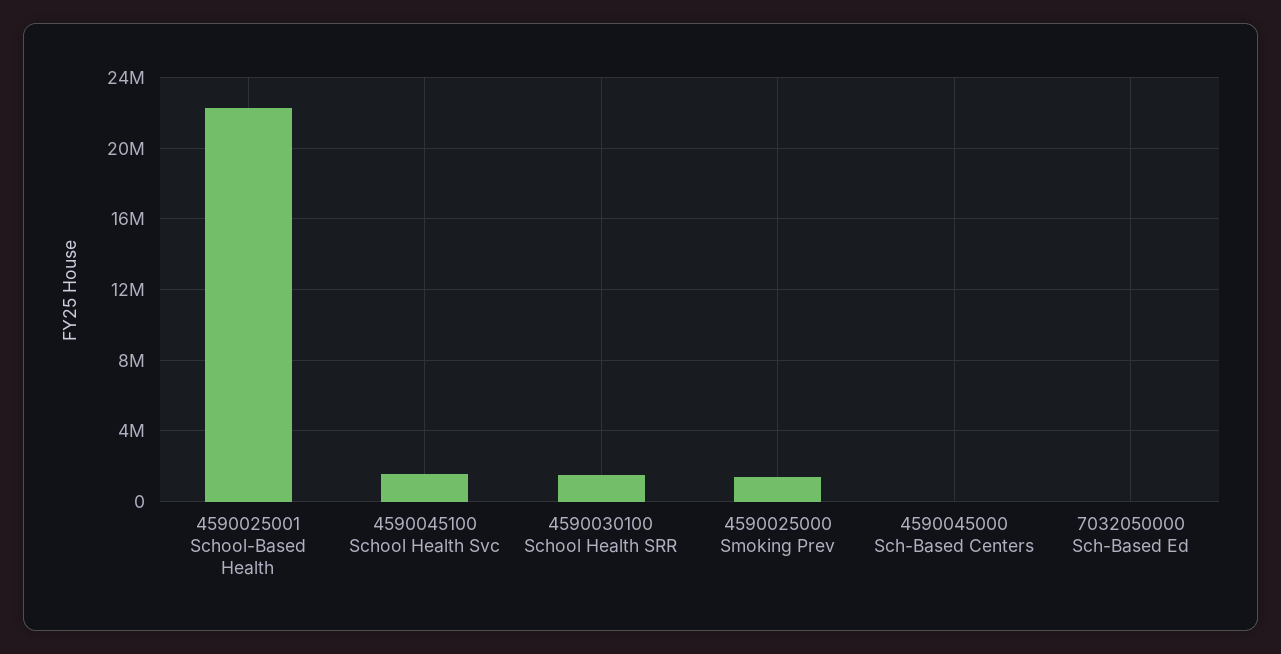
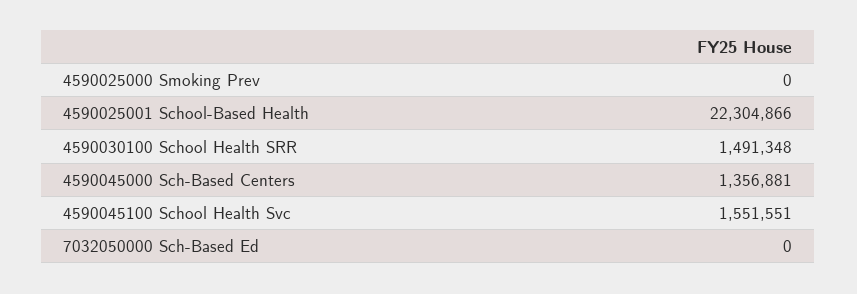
  {
    "4590025001 School-Based Health": 22304866,
    "4590045100 School Health Svc": 1551551,
    "4590030100 School Health SRR": 1491348,
-   "4590025000 Smoking Prev": 1500000,
+   "4590025000 Smoking Prev": 0,
-   "4590045000 Sch-Based Centers": 0,
+   "4590045000 Sch-Based Centers": 1356881,
    "7032050000 Sch-Based Ed": 0
  }

